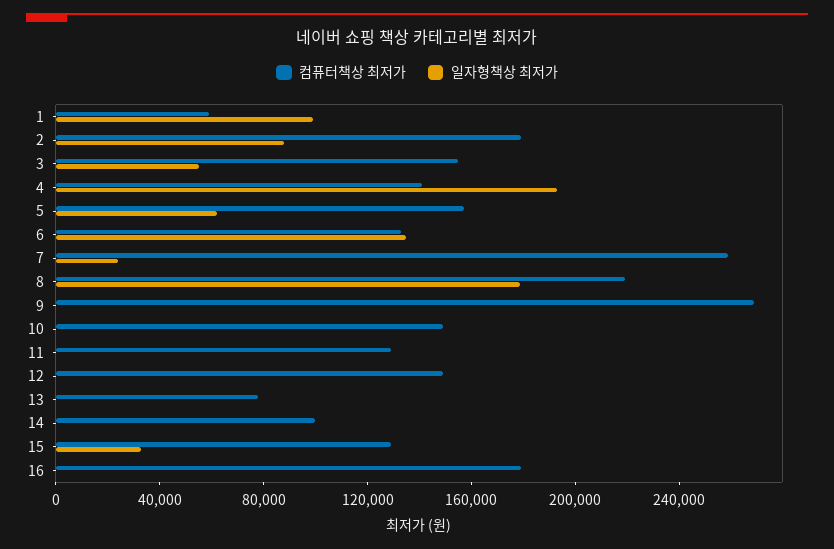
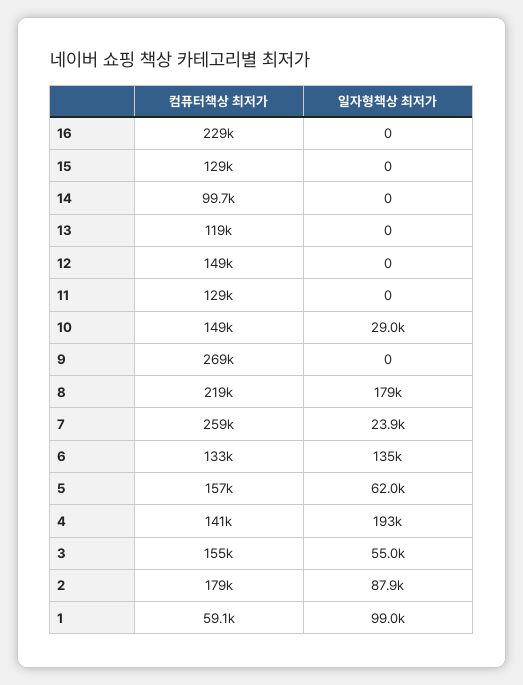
  {
    "컴퓨터책상 최저가": {
      "1": 59100,
      "2": 179000,
      "3": 155000,
      "4": 141000,
      "5": 157000,
      "6": 133000,
      "7": 259000,
      "8": 219000,
      "9": 269000,
      "10": 149000,
      "11": 129000,
      "12": 149000,
-     "13": 80000,
+     "13": 119000,
      "14": 99700,
      "15": 129000,
-     "16": 180000
+     "16": 229000
    },
    "일자형책상 최저가": {
      "1": 99000,
      "2": 87900,
      "3": 55000,
      "4": 193000,
      "5": 62000,
      "6": 135000,
      "7": 23900,
      "8": 179000,
      "9": 0,
-     "10": 0,
+     "10": 29000,
      "11": 0,
      "12": 0,
      "13": 0,
      "14": 0,
-     "15": 30000,
+     "15": 0,
      "16": 0
    }
  }

